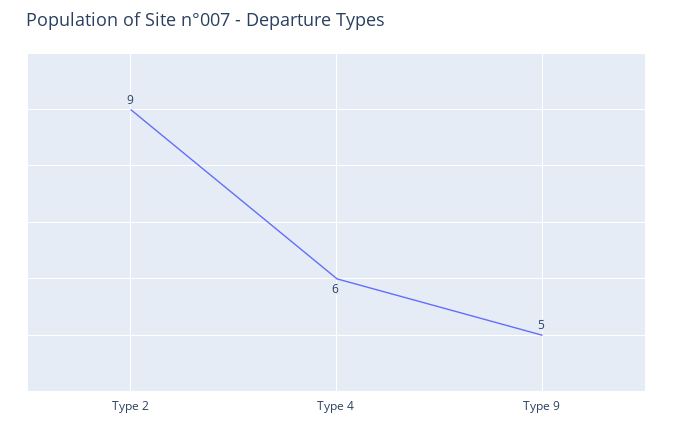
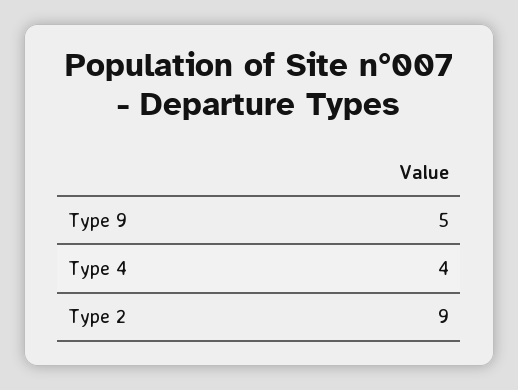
  {
    "Type 2": 9,
-   "Type 4": 6,
+   "Type 4": 4,
    "Type 9": 5
  }

